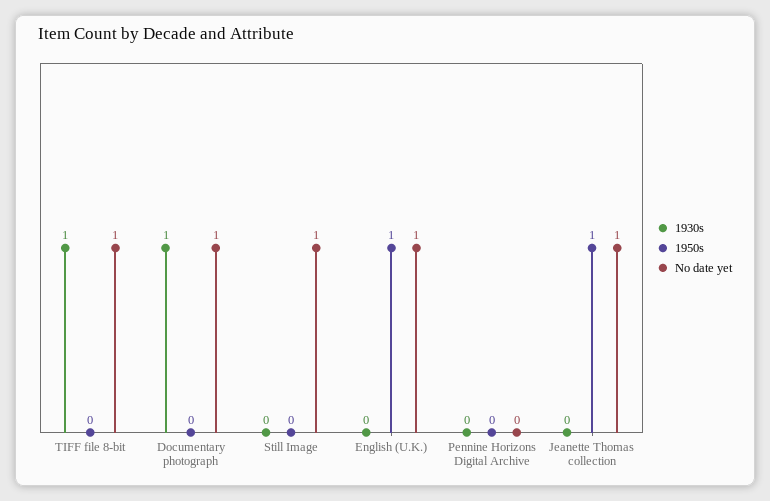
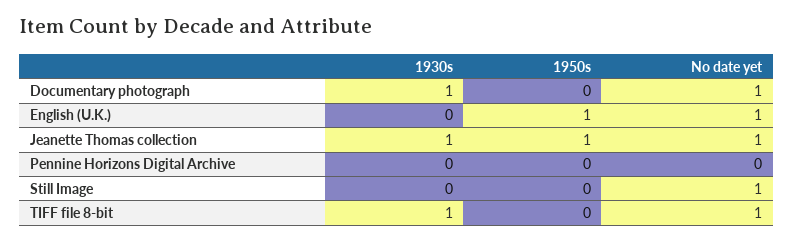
  {
    "1930s": {
      "TIFF file 8-bit": 1,
      "Documentary photograph": 1,
      "Still Image": 0,
      "English (U.K.)": 0,
      "Pennine Horizons Digital Archive": 0,
-     "Jeanette Thomas collection": 0
+     "Jeanette Thomas collection": 1
    },
    "1950s": {
      "TIFF file 8-bit": 0,
      "Documentary photograph": 0,
      "Still Image": 0,
      "English (U.K.)": 1,
      "Pennine Horizons Digital Archive": 0,
      "Jeanette Thomas collection": 1
    },
    "No date yet": {
      "TIFF file 8-bit": 1,
      "Documentary photograph": 1,
      "Still Image": 1,
      "English (U.K.)": 1,
      "Pennine Horizons Digital Archive": 0,
      "Jeanette Thomas collection": 1
    }
  }

